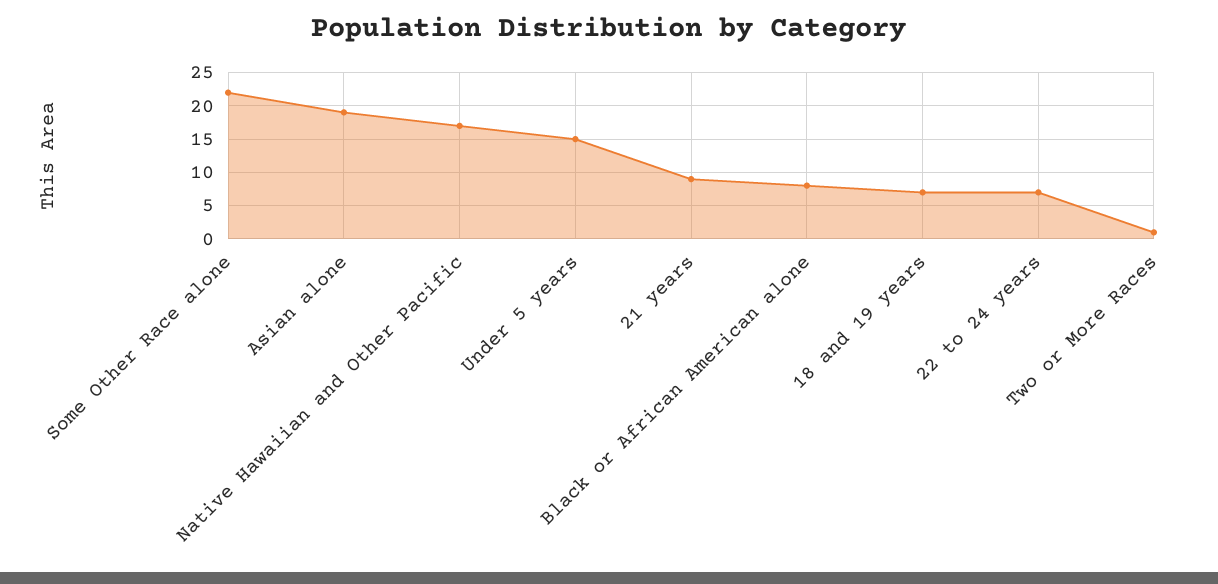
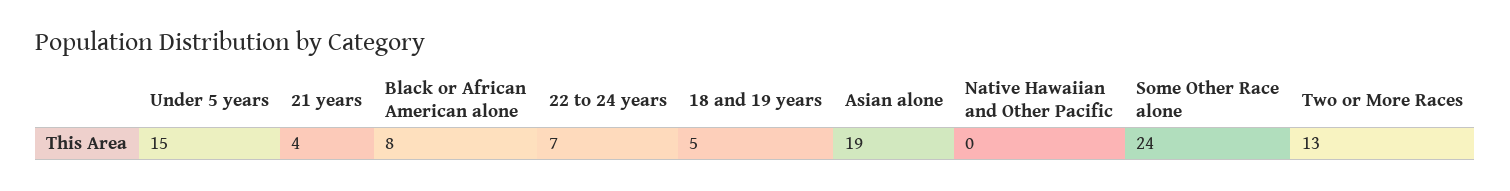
  {
-   "Some Other Race alone": 22,
+   "Some Other Race alone": 24,
    "Asian alone": 19,
-   "Native Hawaiian and Other Pacific": 17,
+   "Native Hawaiian and Other Pacific": 0,
    "Under 5 years": 15,
-   "21 years": 9,
+   "21 years": 4,
    "Black or African American alone": 8,
-   "18 and 19 years": 7,
+   "18 and 19 years": 5,
    "22 to 24 years": 7,
-   "Two or More Races": 1
+   "Two or More Races": 13
  }

